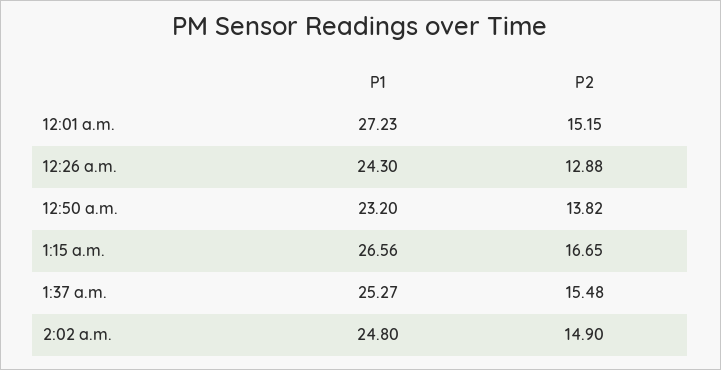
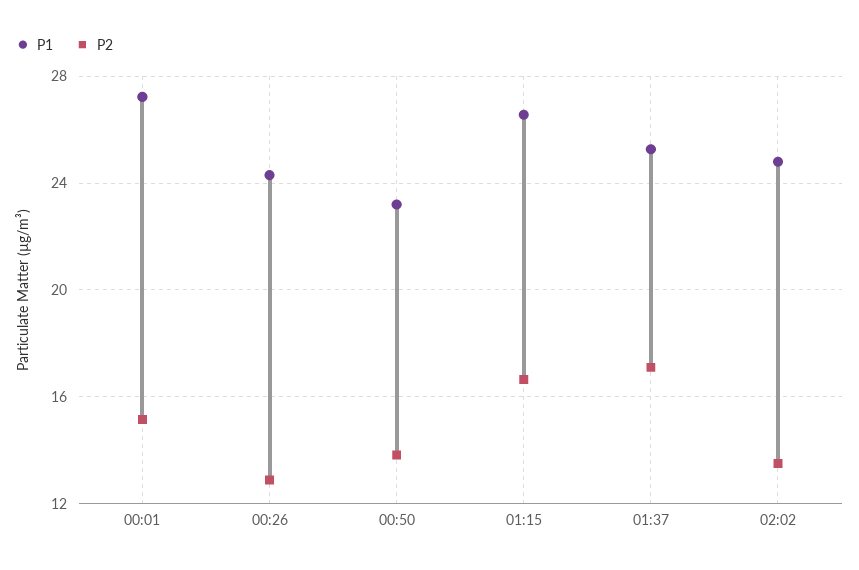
  {
    "P1": {
      "12:01 a.m.": 27.23,
      "12:26 a.m.": 24.3,
      "12:50 a.m.": 23.2,
      "1:15 a.m.": 26.56,
      "1:37 a.m.": 25.27,
      "2:02 a.m.": 24.8
    },
    "P2": {
      "12:01 a.m.": 15.15,
      "12:26 a.m.": 12.88,
      "12:50 a.m.": 13.82,
      "1:15 a.m.": 16.65,
-     "1:37 a.m.": 15.48,
+     "1:37 a.m.": 17,
-     "2:02 a.m.": 14.9
+     "2:02 a.m.": 13.5
    }
  }

